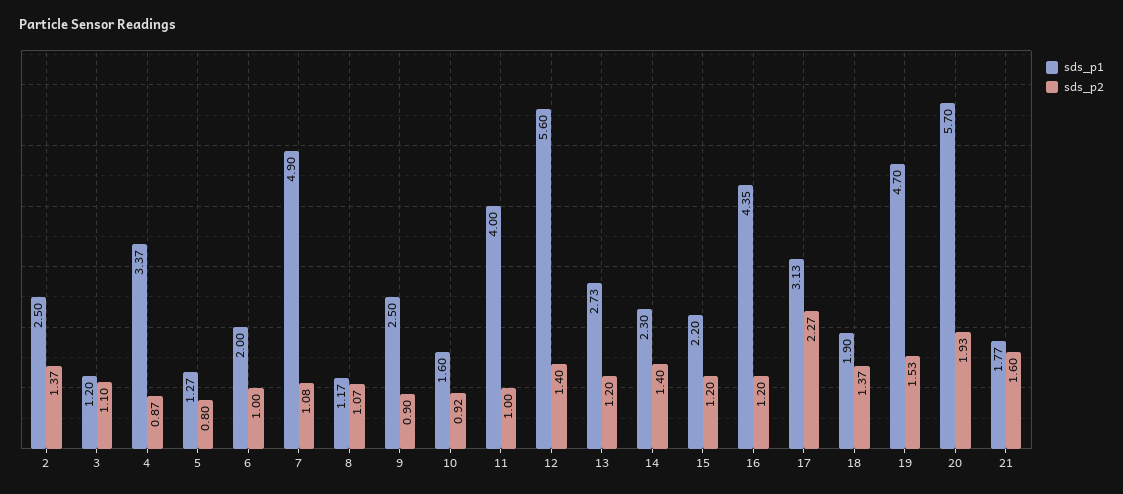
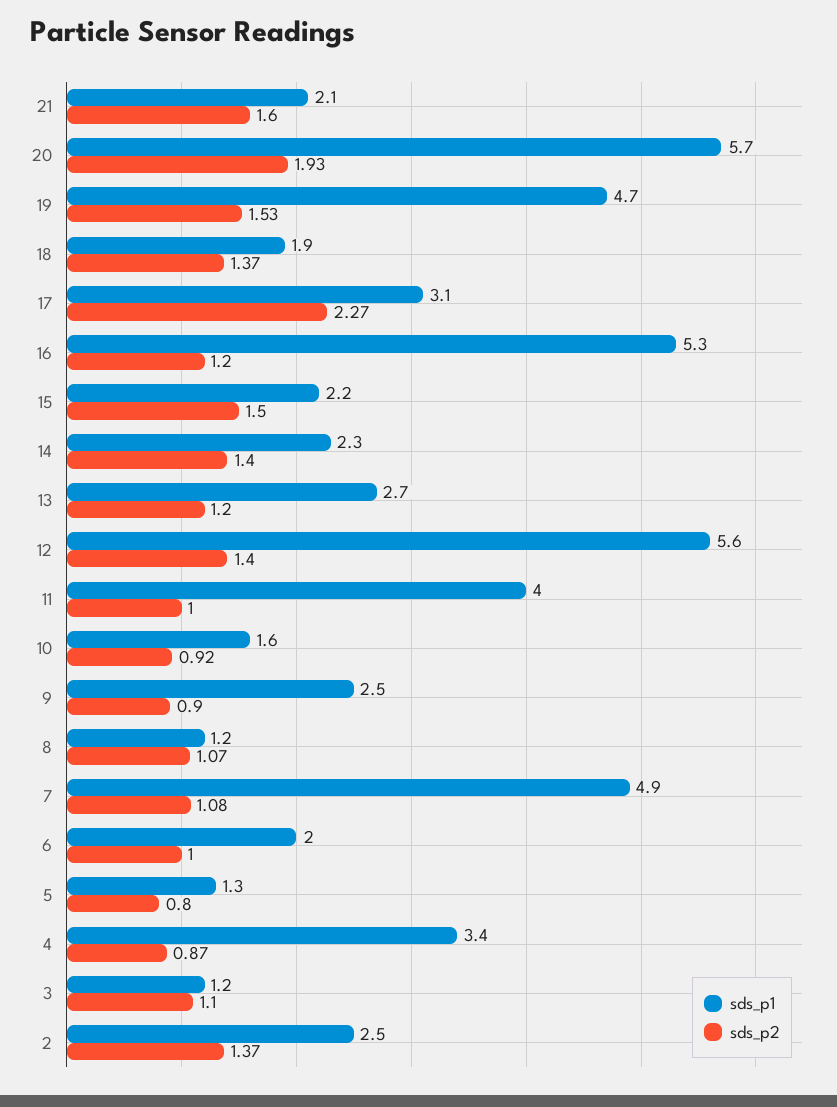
  {
    "sds_p1": {
      "2": 2.5,
      "3": 1.2,
      "4": 3.37,
      "5": 1.27,
      "6": 2,
      "7": 4.9,
      "8": 1.17,
      "9": 2.5,
      "10": 1.6,
      "11": 4,
      "12": 5.6,
      "13": 2.73,
      "14": 2.3,
      "15": 2.2,
-     "16": 4.35,
+     "16": 5.3,
      "17": 3.13,
      "18": 1.9,
      "19": 4.7,
      "20": 5.7,
-     "21": 1.77
+     "21": 2.1
    },
    "sds_p2": {
      "2": 1.37,
      "3": 1.1,
      "4": 0.87,
      "5": 0.8,
      "6": 1,
      "7": 1.08,
      "8": 1.07,
      "9": 0.9,
      "10": 0.92,
      "11": 1,
      "12": 1.4,
      "13": 1.2,
      "14": 1.4,
-     "15": 1.2,
+     "15": 1.5,
      "16": 1.2,
      "17": 2.27,
      "18": 1.37,
      "19": 1.53,
      "20": 1.93,
      "21": 1.6
    }
  }

